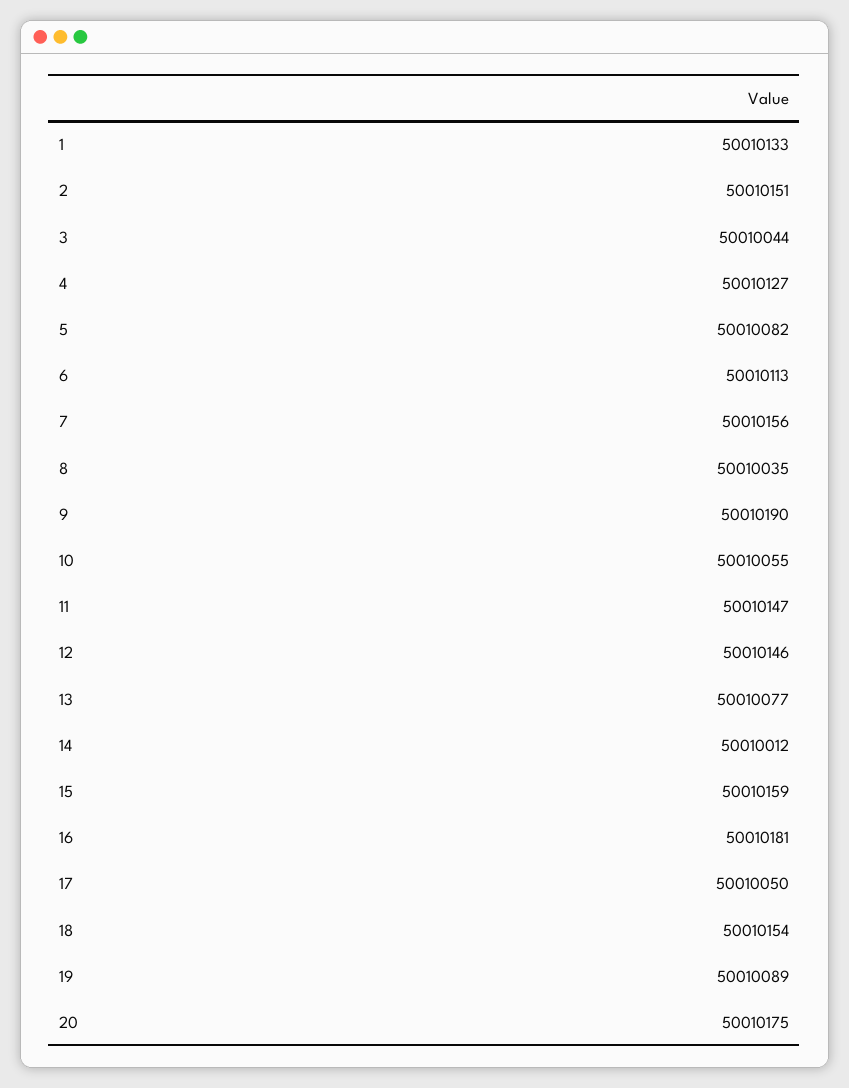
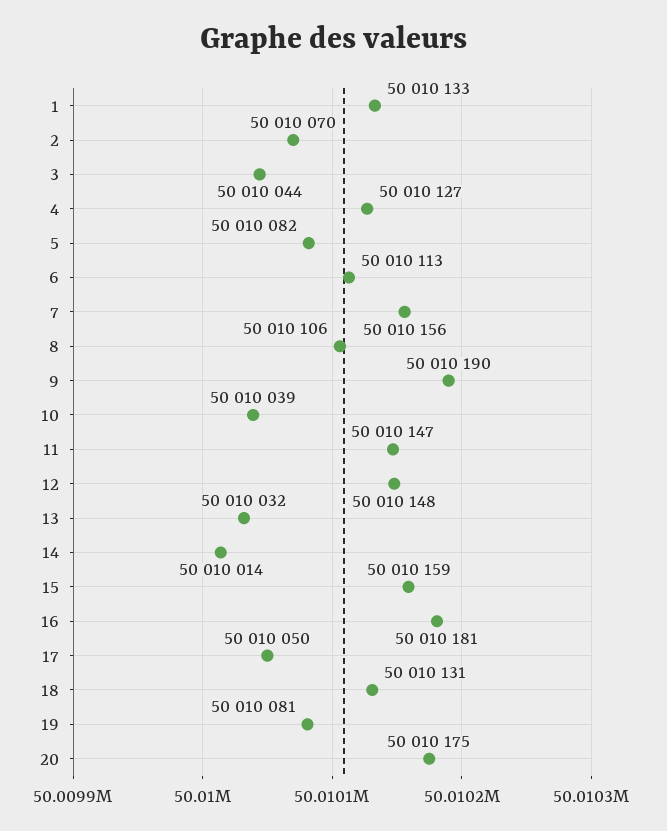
  {
    "1": 50010133,
-   "2": 50010151,
+   "2": 50010070,
    "3": 50010044,
    "4": 50010127,
    "5": 50010082,
    "6": 50010113,
    "7": 50010156,
-   "8": 50010035,
+   "8": 50010106,
    "9": 50010190,
-   "10": 50010055,
+   "10": 50010039,
    "11": 50010147,
-   "12": 50010146,
+   "12": 50010148,
-   "13": 50010077,
+   "13": 50010032,
-   "14": 50010012,
+   "14": 50010014,
    "15": 50010159,
    "16": 50010181,
    "17": 50010050,
-   "18": 50010154,
+   "18": 50010131,
-   "19": 50010089,
+   "19": 50010081,
    "20": 50010175
  }

